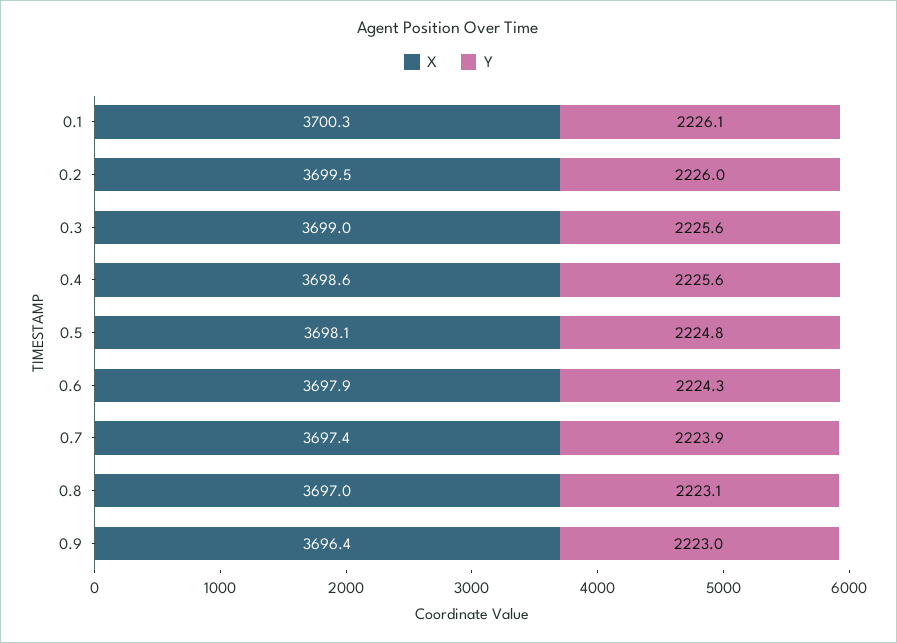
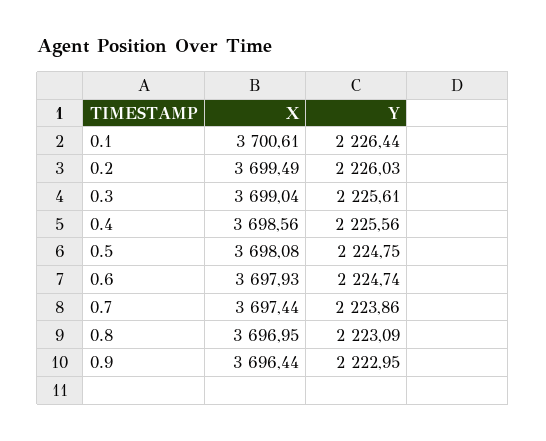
  {
    "X": {
-     "0.1": 3700.3,
+     "0.1": 3700.61,
      "0.2": 3699.49,
      "0.3": 3699.04,
      "0.4": 3698.56,
      "0.5": 3698.08,
      "0.6": 3697.93,
      "0.7": 3697.44,
      "0.8": 3696.95,
      "0.9": 3696.44
    },
    "Y": {
-     "0.1": 2226.1,
+     "0.1": 2226.44,
      "0.2": 2226.03,
      "0.3": 2225.61,
      "0.4": 2225.56,
      "0.5": 2224.75,
-     "0.6": 2224.3,
+     "0.6": 2224.74,
      "0.7": 2223.86,
      "0.8": 2223.09,
      "0.9": 2222.95
    }
  }

